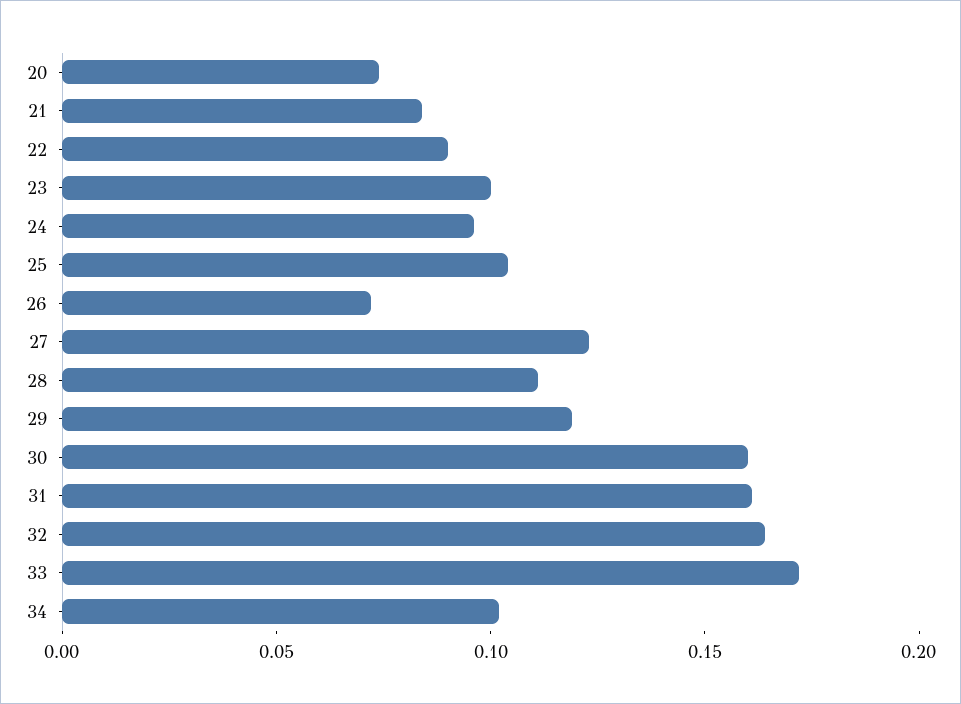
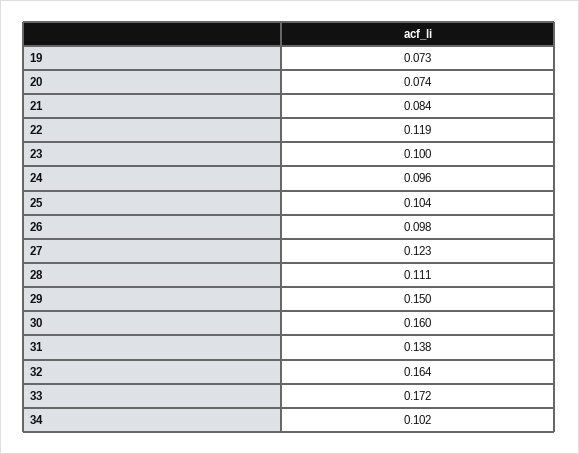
  {
    "20": 0.074,
    "21": 0.084,
-   "22": 0.09,
+   "22": 0.119,
    "23": 0.1,
    "24": 0.096,
    "25": 0.104,
-   "26": 0.07,
+   "26": 0.098,
    "27": 0.123,
    "28": 0.111,
-   "29": 0.12,
+   "29": 0.15,
    "30": 0.16,
-   "31": 0.16,
+   "31": 0.138,
    "32": 0.164,
    "33": 0.172,
-   "34": 0.102
+   "34": 0.102,
+   "19": 0.073
  }

